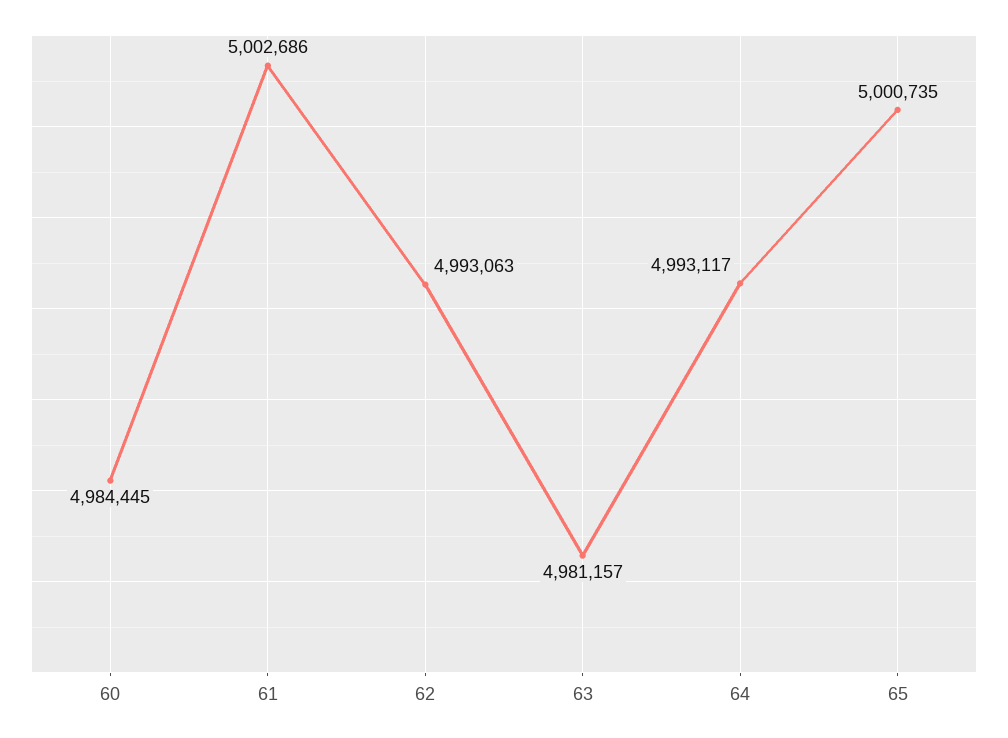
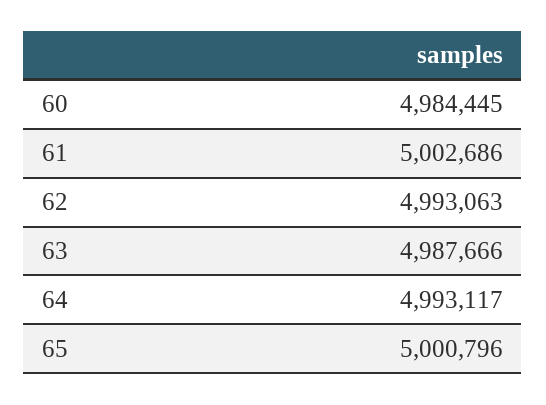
  {
    "60": 4984445,
    "61": 5002686,
    "62": 4993063,
-   "63": 4981157,
+   "63": 4987666,
    "64": 4993117,
-   "65": 5000735
+   "65": 5000796
  }

